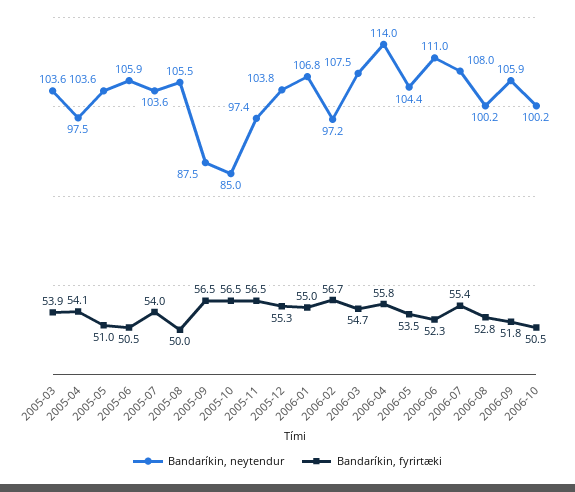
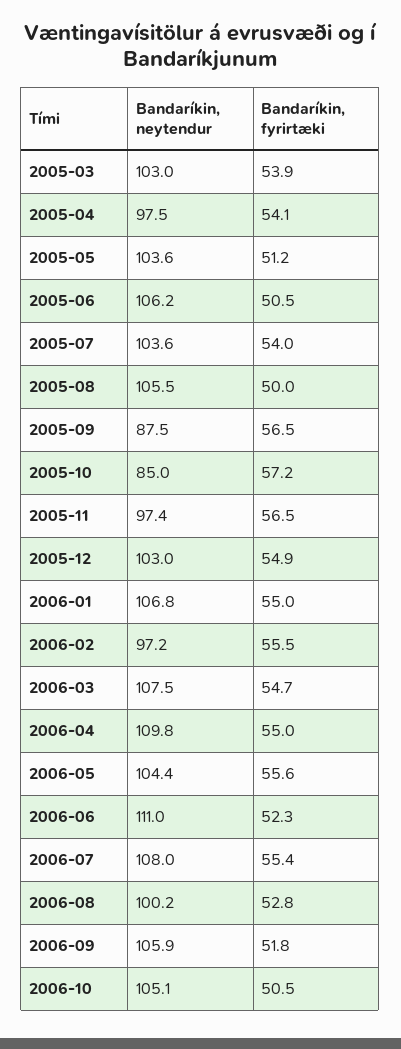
  {
    "Bandaríkin, neytendur": {
-     "2005-03": 103.6,
+     "2005-03": 103,
      "2005-04": 97.5,
      "2005-05": 103.6,
-     "2005-06": 105.9,
+     "2005-06": 106.2,
      "2005-07": 103.6,
      "2005-08": 105.5,
      "2005-09": 87.5,
      "2005-10": 85,
      "2005-11": 97.4,
-     "2005-12": 103.8,
+     "2005-12": 103,
      "2006-01": 106.8,
      "2006-02": 97.2,
      "2006-03": 107.5,
-     "2006-04": 114,
+     "2006-04": 109.8,
      "2006-05": 104.4,
      "2006-06": 111,
      "2006-07": 108,
      "2006-08": 100.2,
      "2006-09": 105.9,
-     "2006-10": 100.2
+     "2006-10": 105.1
    },
    "Bandaríkin, fyrirtæki": {
      "2005-03": 53.9,
      "2005-04": 54.1,
-     "2005-05": 51,
+     "2005-05": 51.2,
      "2005-06": 50.5,
      "2005-07": 54,
      "2005-08": 50,
      "2005-09": 56.5,
-     "2005-10": 56.5,
+     "2005-10": 57.2,
      "2005-11": 56.5,
-     "2005-12": 55.3,
+     "2005-12": 54.9,
      "2006-01": 55,
-     "2006-02": 56.7,
+     "2006-02": 55.5,
      "2006-03": 54.7,
-     "2006-04": 55.8,
+     "2006-04": 55,
-     "2006-05": 53.5,
+     "2006-05": 55.6,
      "2006-06": 52.3,
      "2006-07": 55.4,
      "2006-08": 52.8,
      "2006-09": 51.8,
      "2006-10": 50.5
    }
  }

